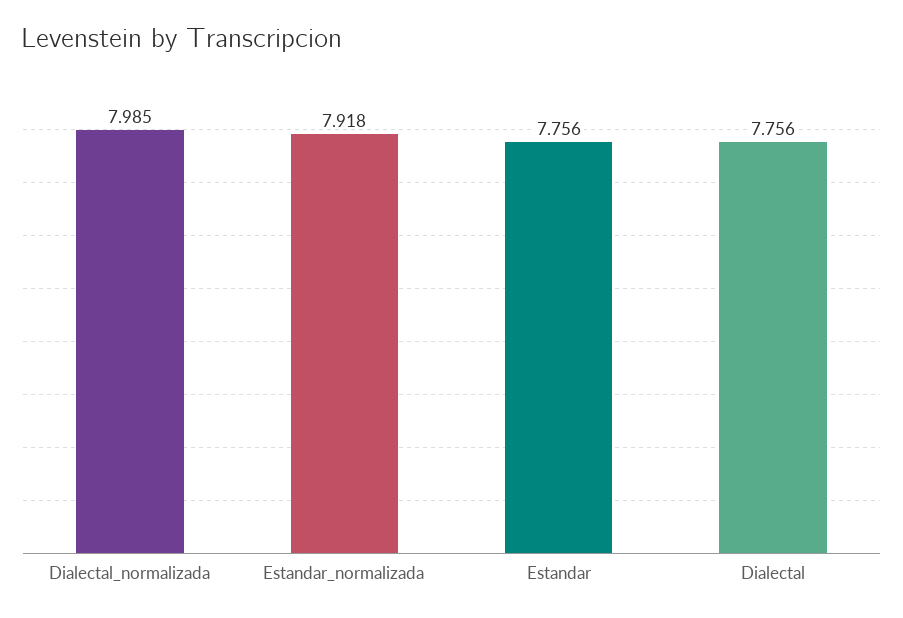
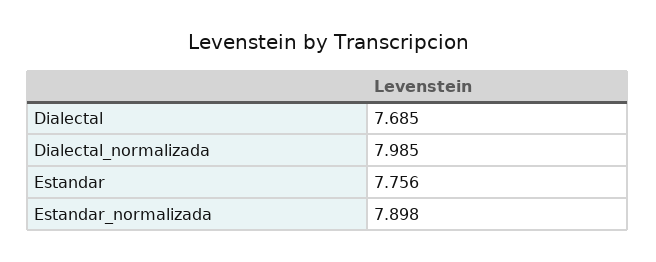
  {
    "Dialectal_normalizada": 7.985,
-   "Estandar_normalizada": 7.918,
+   "Estandar_normalizada": 7.898,
    "Estandar": 7.756,
-   "Dialectal": 7.756
+   "Dialectal": 7.685
  }

